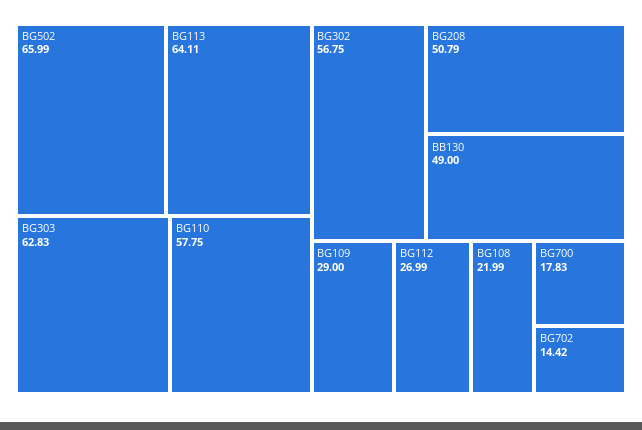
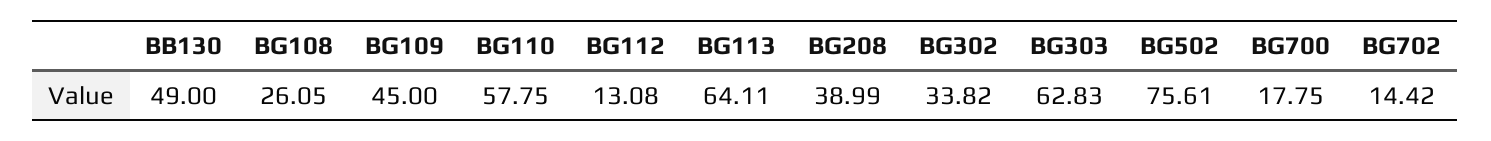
  {
-   "BG502": 65.99,
+   "BG502": 75.61,
    "BG113": 64.11,
    "BG303": 62.83,
    "BG110": 57.75,
-   "BG302": 56.75,
+   "BG302": 33.82,
-   "BG208": 50.79,
+   "BG208": 38.99,
    "BB130": 49,
-   "BG109": 29,
+   "BG109": 45,
-   "BG112": 26.99,
+   "BG112": 13.08,
-   "BG108": 21.99,
+   "BG108": 26.05,
-   "BG700": 17.83,
+   "BG700": 17.75,
    "BG702": 14.42
  }

